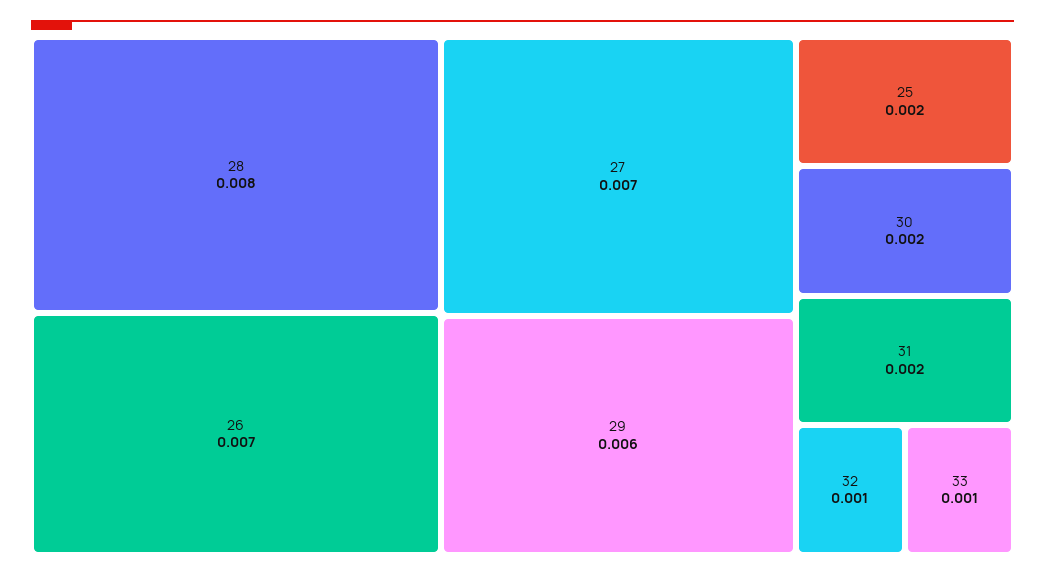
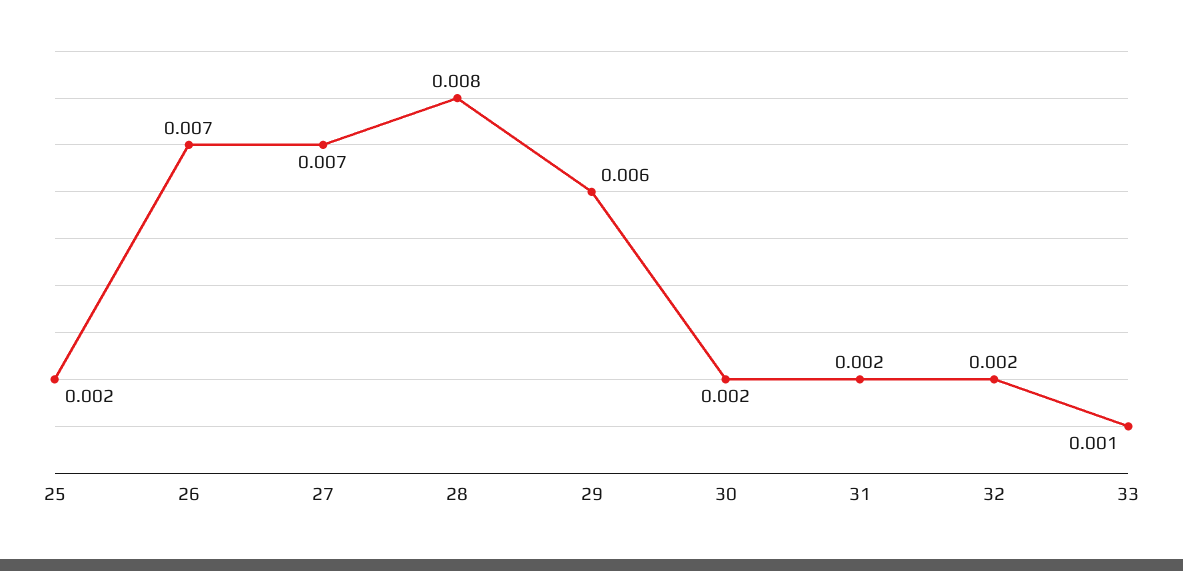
  {
    "28": 0.008,
    "26": 0.007,
    "27": 0.007,
    "29": 0.006,
    "25": 0.002,
    "30": 0.002,
    "31": 0.002,
-   "32": 0.001,
+   "32": 0.002,
    "33": 0.001
  }

